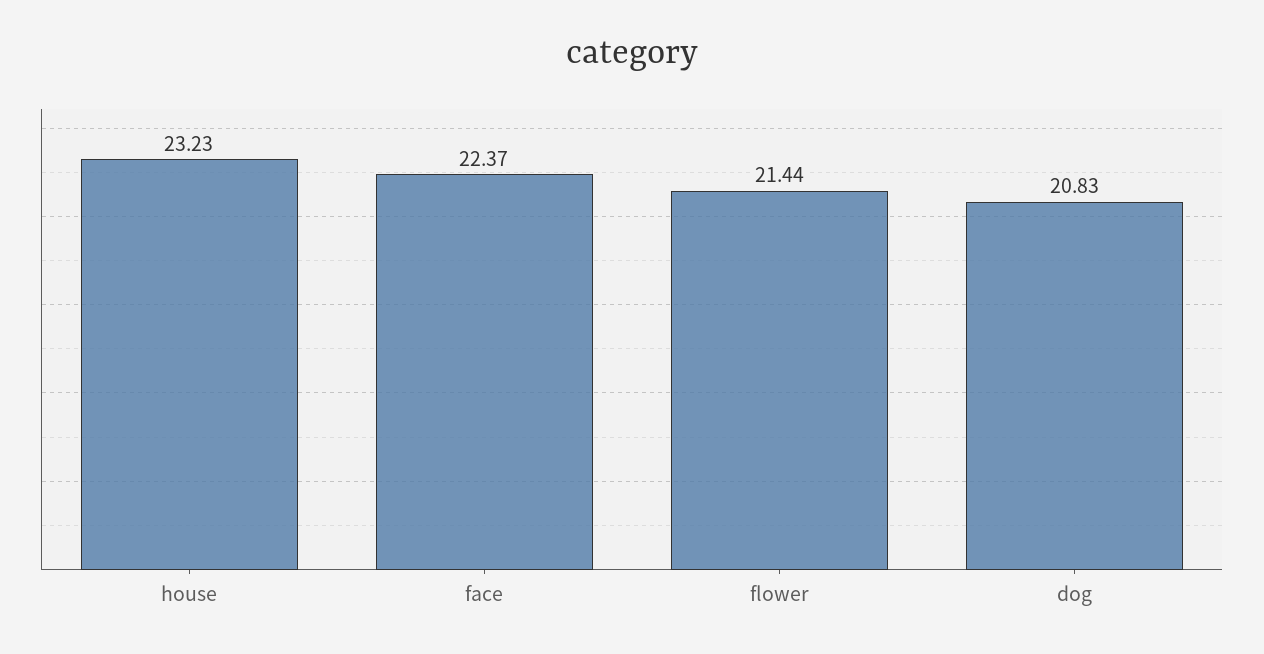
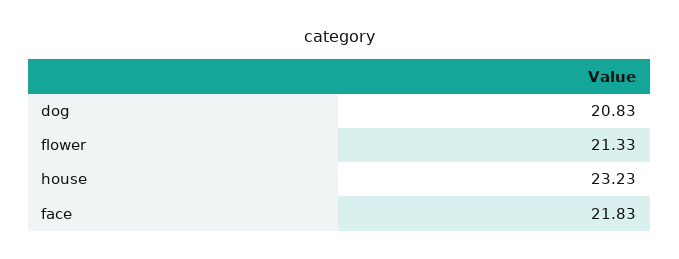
  {
    "house": 23.23,
-   "face": 22.37,
+   "face": 21.83,
-   "flower": 21.44,
+   "flower": 21.33,
    "dog": 20.83
  }

